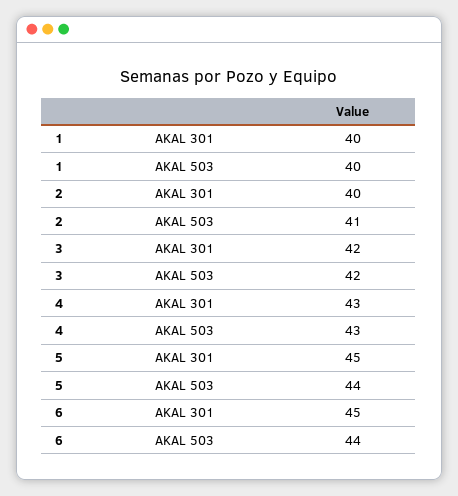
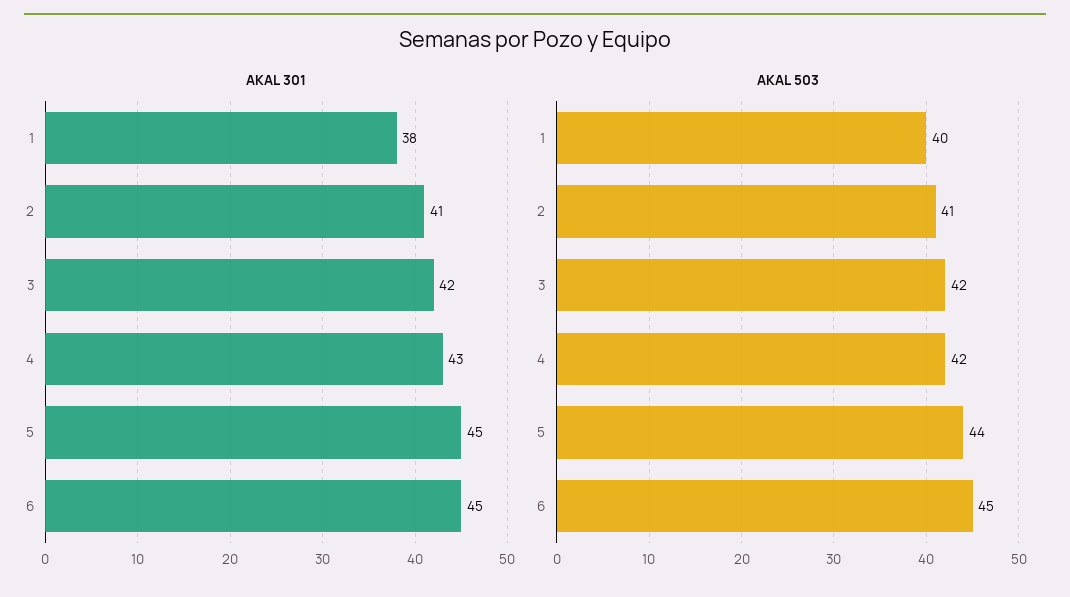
  {
    "AKAL 301": {
-     "1": 40,
+     "1": 38,
-     "2": 40,
+     "2": 41,
      "3": 42,
      "4": 43,
      "5": 45,
      "6": 45
    },
    "AKAL 503": {
      "1": 40,
      "2": 41,
      "3": 42,
-     "4": 43,
+     "4": 42,
      "5": 44,
-     "6": 44
+     "6": 45
    }
  }

